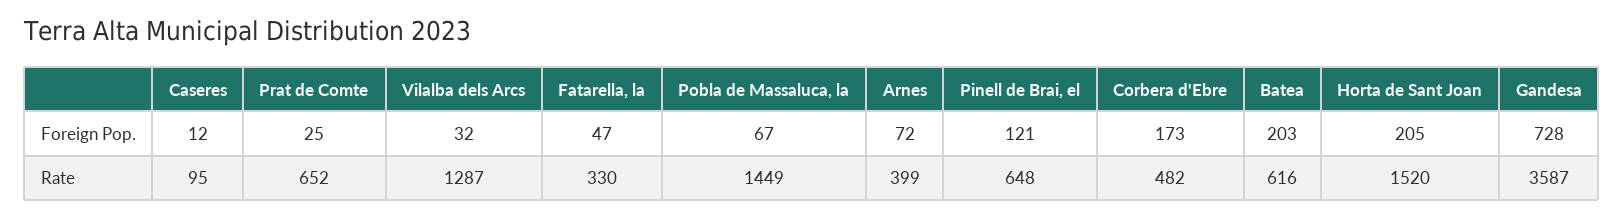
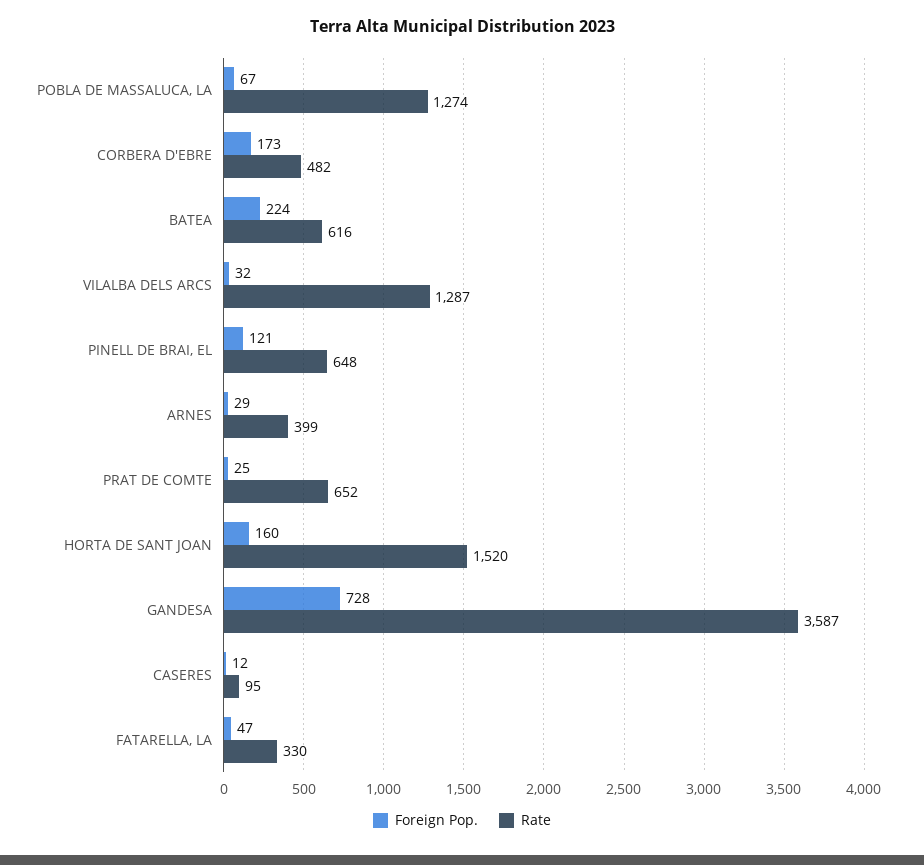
  {
    "Foreign Pop.": {
      "Caseres": 12,
      "Prat de Comte": 25,
      "Vilalba dels Arcs": 32,
      "Fatarella, la": 47,
      "Pobla de Massaluca, la": 67,
-     "Arnes": 72,
+     "Arnes": 29,
      "Pinell de Brai, el": 121,
      "Corbera d'Ebre": 173,
-     "Batea": 203,
+     "Batea": 224,
-     "Horta de Sant Joan": 205,
+     "Horta de Sant Joan": 160,
      "Gandesa": 728
    },
    "Rate": {
      "Caseres": 95,
      "Prat de Comte": 652,
      "Vilalba dels Arcs": 1287,
      "Fatarella, la": 330,
-     "Pobla de Massaluca, la": 1449,
+     "Pobla de Massaluca, la": 1274,
      "Arnes": 399,
      "Pinell de Brai, el": 648,
      "Corbera d'Ebre": 482,
      "Batea": 616,
      "Horta de Sant Joan": 1520,
      "Gandesa": 3587
    }
  }

